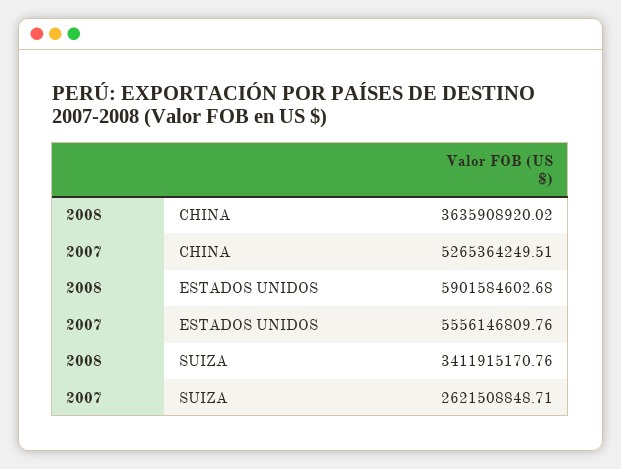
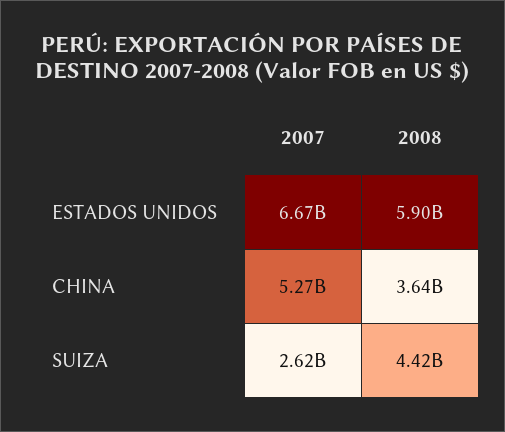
  {
    "2008": {
      "CHINA": 3635908920.02,
      "ESTADOS UNIDOS": 5901584602.68,
-     "SUIZA": 3411915170.76
+     "SUIZA": 4420000000
    },
    "2007": {
      "CHINA": 5265364249.51,
-     "ESTADOS UNIDOS": 5556146809.76,
+     "ESTADOS UNIDOS": 6670000000,
      "SUIZA": 2621508848.71
    }
  }

